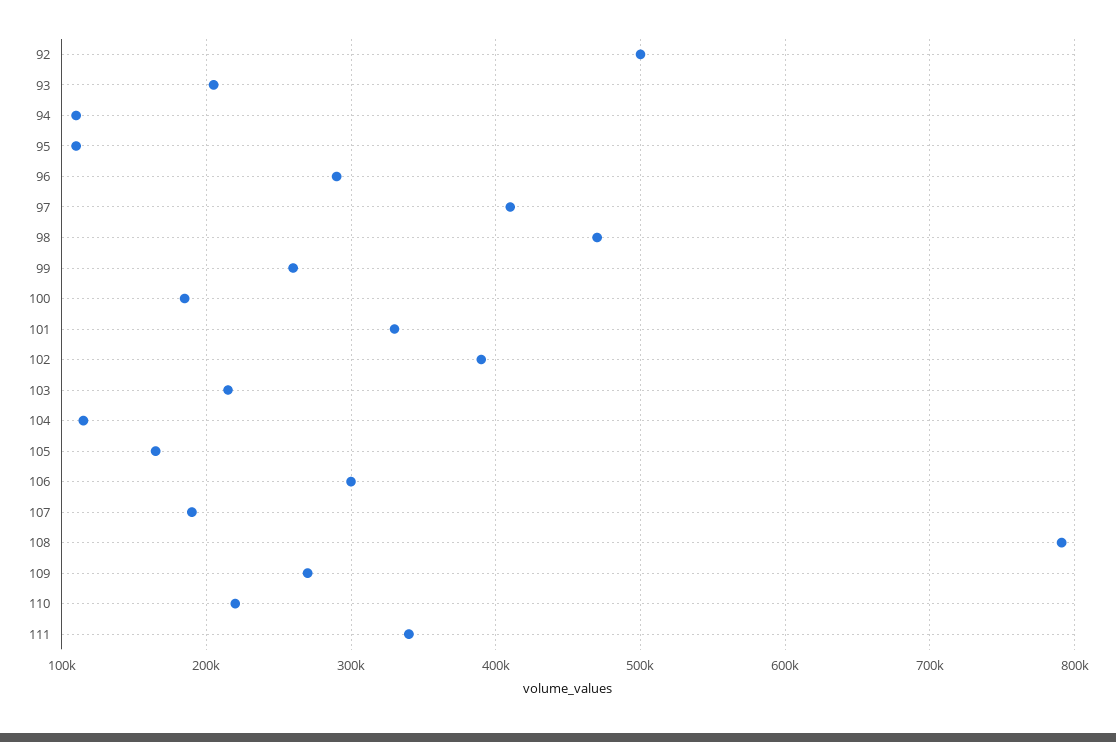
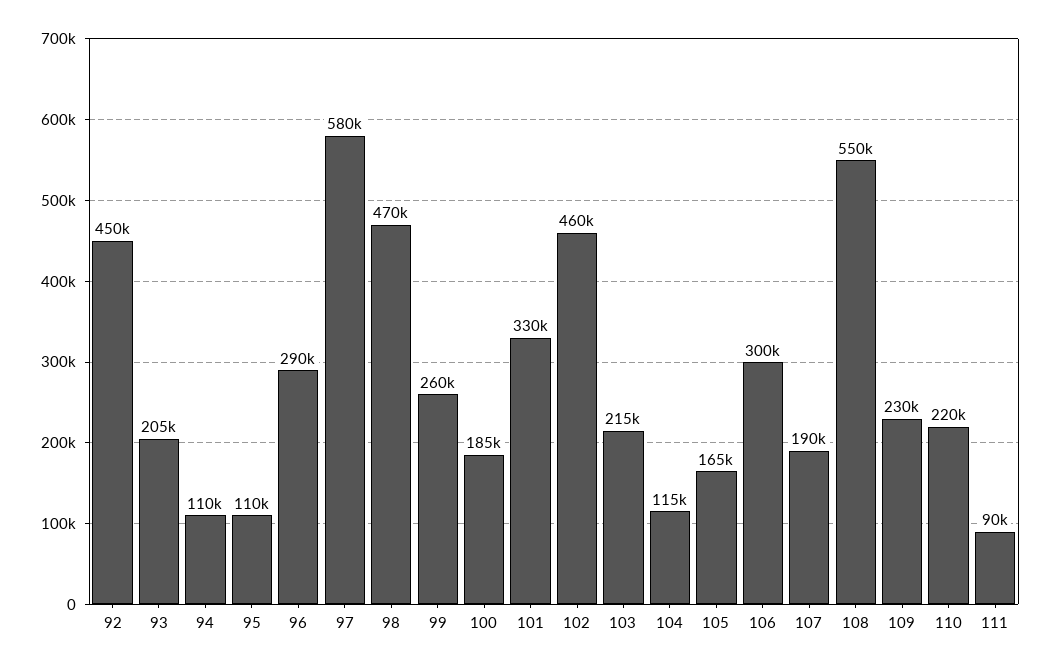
  {
-   "92": 500000,
+   "92": 450000,
    "93": 205000,
    "94": 110000,
    "95": 110000,
    "96": 290000,
-   "97": 410000,
+   "97": 580000,
    "98": 470000,
    "99": 260000,
    "100": 185000,
    "101": 330000,
-   "102": 390000,
+   "102": 460000,
    "103": 215000,
    "104": 115000,
    "105": 165000,
    "106": 300000,
    "107": 190000,
-   "108": 790000,
+   "108": 550000,
-   "109": 270000,
+   "109": 230000,
    "110": 220000,
-   "111": 340000
+   "111": 90000
  }

